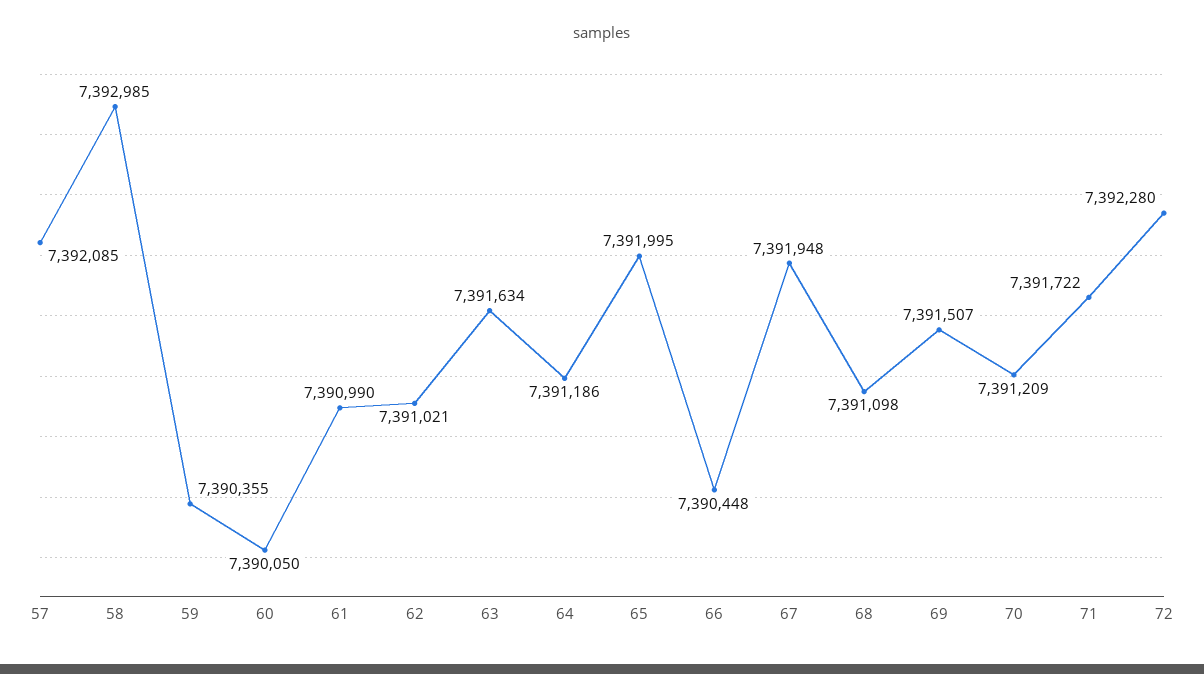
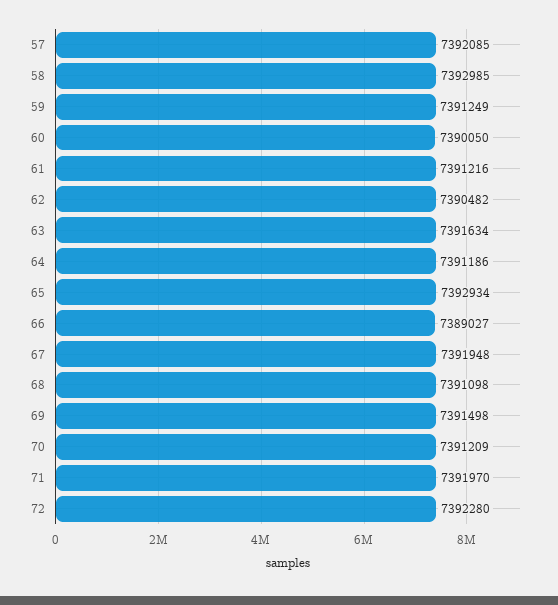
  {
    "57": 7392085,
    "58": 7392985,
-   "59": 7390355,
+   "59": 7391249,
    "60": 7390050,
-   "61": 7390990,
+   "61": 7391216,
-   "62": 7391021,
+   "62": 7390482,
    "63": 7391634,
    "64": 7391186,
-   "65": 7391995,
+   "65": 7392934,
-   "66": 7390448,
+   "66": 7389027,
    "67": 7391948,
    "68": 7391098,
-   "69": 7391507,
+   "69": 7391498,
    "70": 7391209,
-   "71": 7391722,
+   "71": 7391970,
    "72": 7392280
  }

